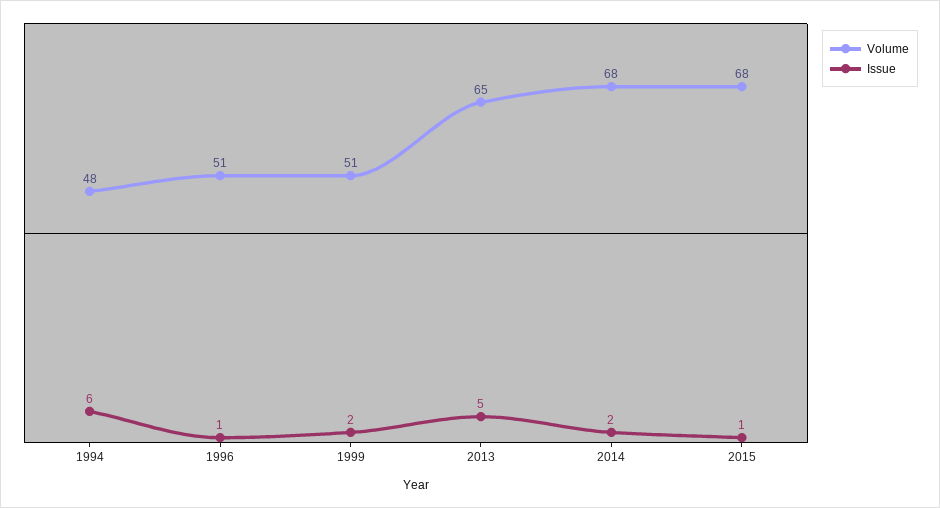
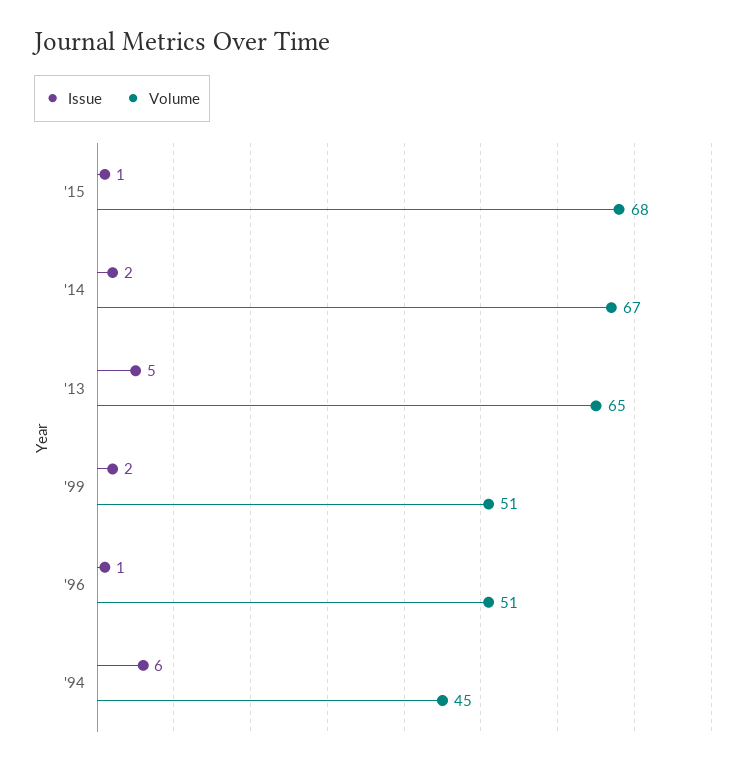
  {
    "Volume": {
-     "1994": 48,
+     "1994": 45,
      "1996": 51,
      "1999": 51,
      "2013": 65,
-     "2014": 68,
+     "2014": 67,
      "2015": 68
    },
    "Issue": {
      "1994": 6,
      "1996": 1,
      "1999": 2,
      "2013": 5,
      "2014": 2,
      "2015": 1
    }
  }

